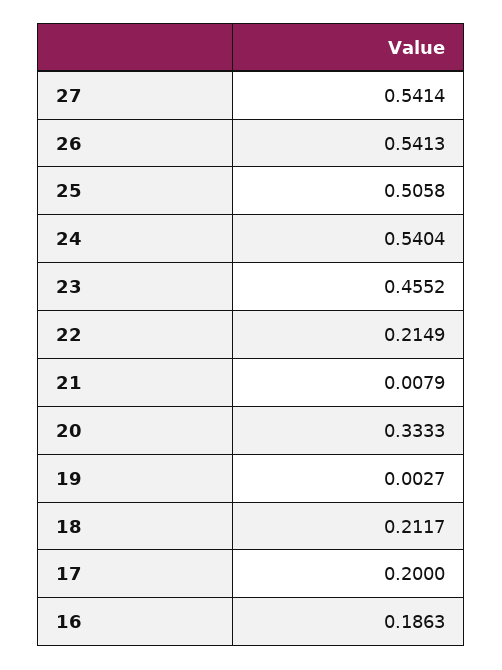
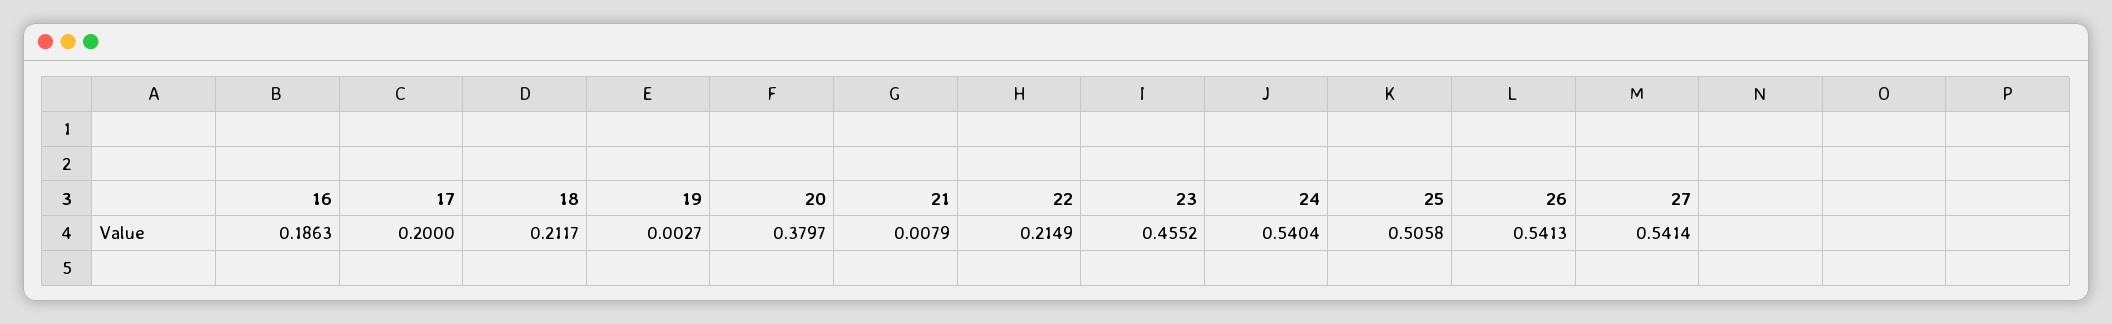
  {
    "27": 0.5414,
    "26": 0.5413,
    "25": 0.5058,
    "24": 0.5404,
    "23": 0.4552,
    "22": 0.2149,
    "21": 0.0079,
-   "20": 0.3333,
+   "20": 0.3797,
    "19": 0.0027,
    "18": 0.2117,
    "17": 0.2,
    "16": 0.1863
  }

